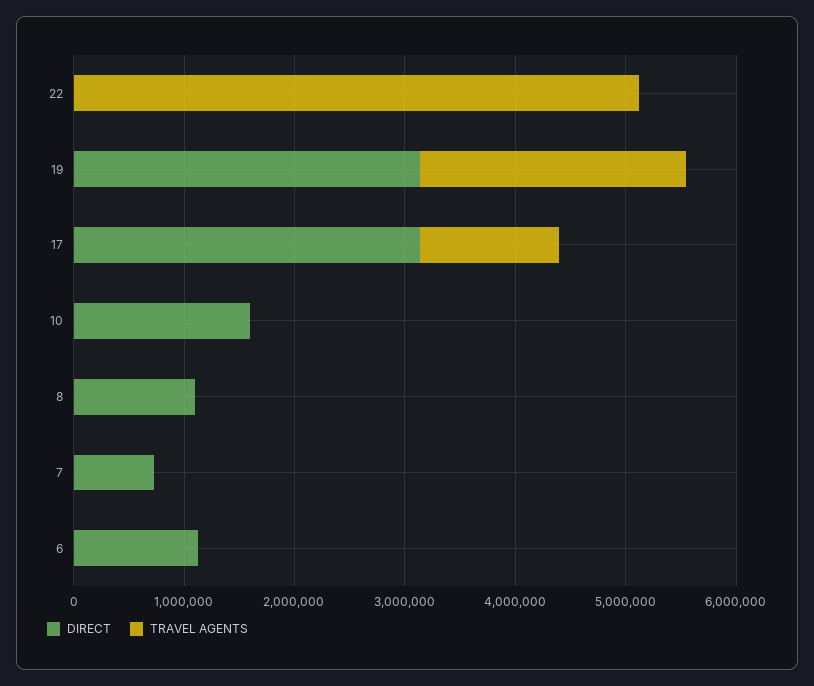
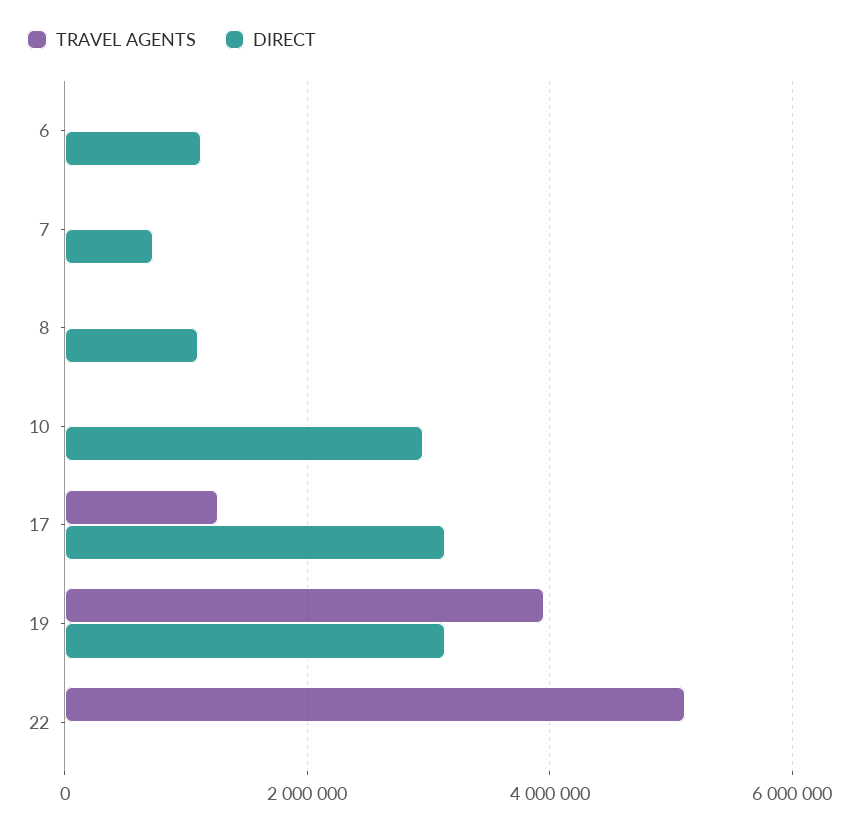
  {
    "DIRECT": {
      "22": 0,
      "19": 3200000,
      "17": 3200000,
-     "10": 1600000,
+     "10": 3000000,
      "8": 1000000,
      "7": 800000,
      "6": 1200000
    },
    "TRAVEL AGENTS": {
      "22": 5200000,
-     "19": 2400000,
+     "19": 4000000,
      "17": 1200000,
      "10": 0,
      "8": 0,
      "7": 0,
      "6": 0
    }
  }

